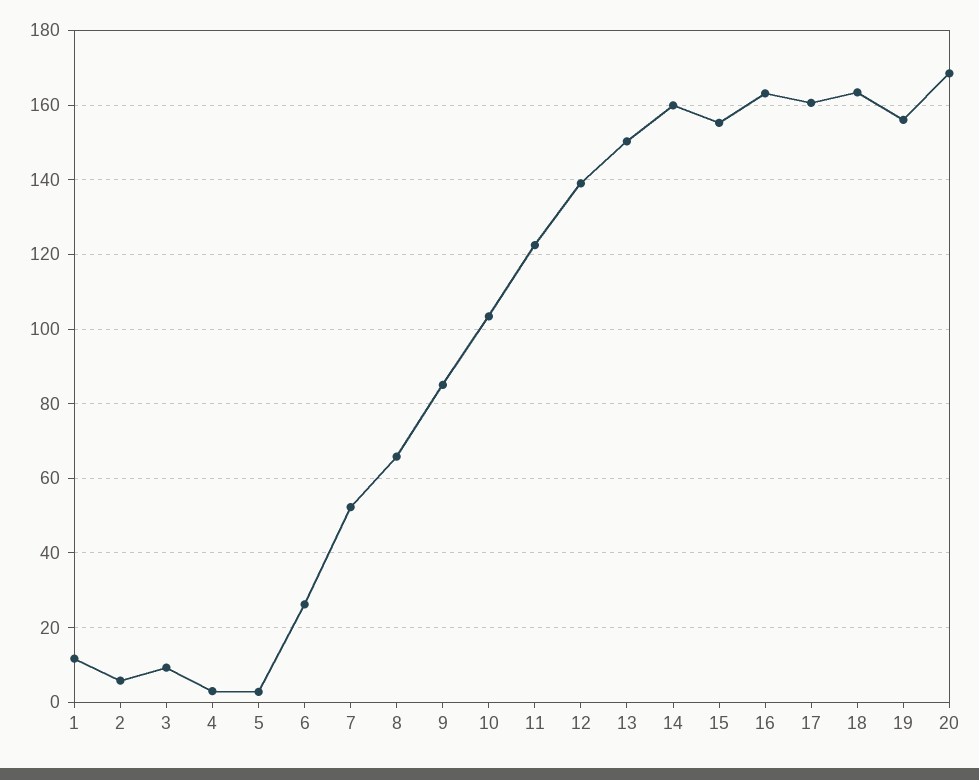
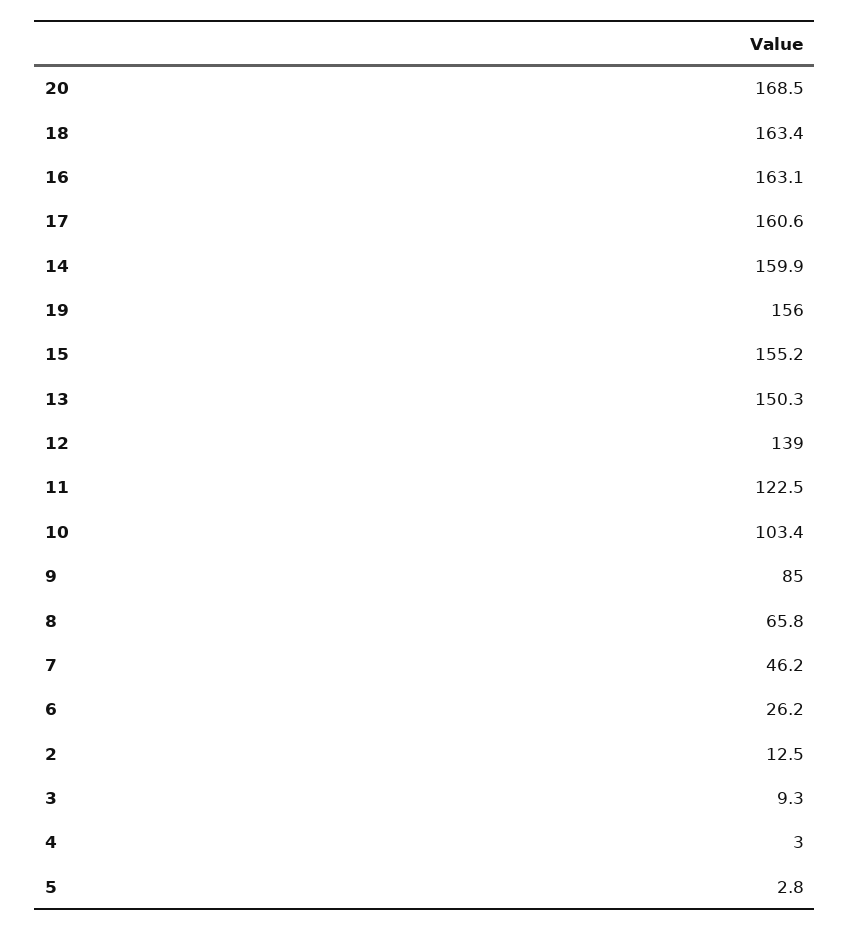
  {
-   "1": 12,
-   "2": 6,
+   "2": 12.5,
    "3": 9.3,
    "4": 3,
    "5": 2.8,
    "6": 26.2,
-   "7": 52,
+   "7": 46.2,
    "8": 65.8,
    "9": 85,
    "10": 103.4,
    "11": 122.5,
    "12": 139,
    "13": 150.3,
    "14": 159.9,
    "15": 155.2,
    "16": 163.1,
    "17": 160.6,
    "18": 163.4,
    "19": 156,
    "20": 168.5
  }

